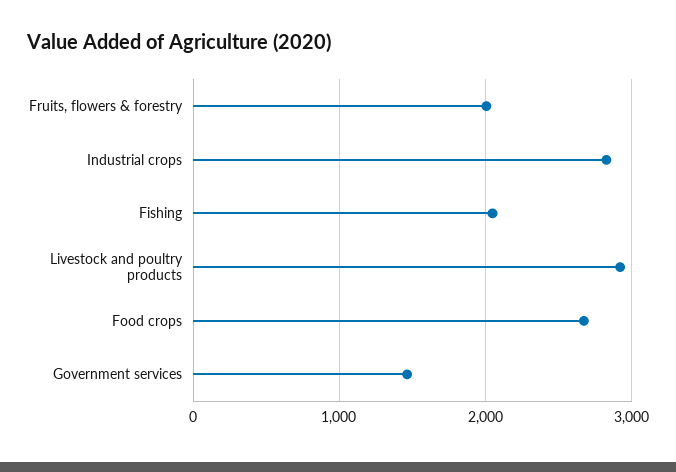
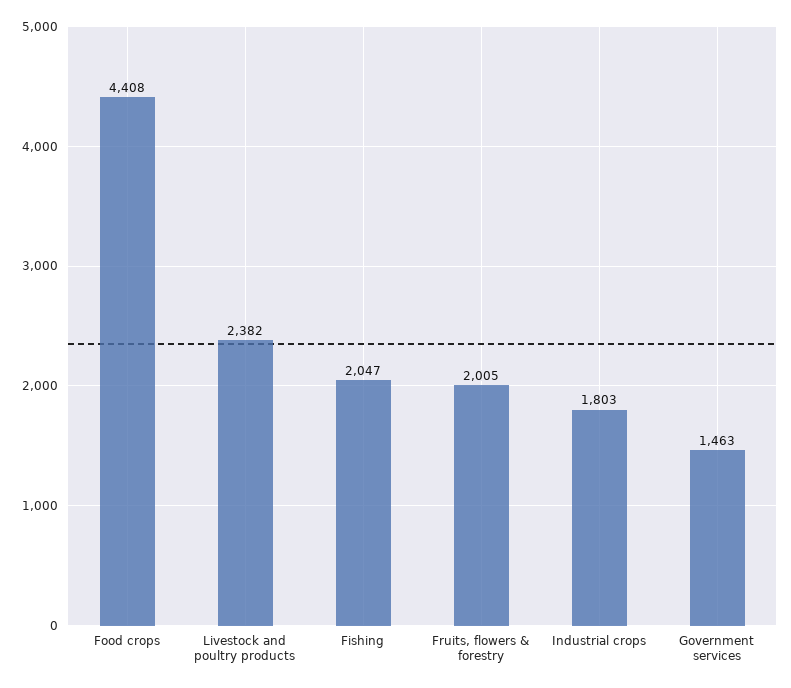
  {
    "Fruits, flowers & forestry": 2005,
-   "Industrial crops": 2800,
+   "Industrial crops": 1803,
    "Fishing": 2047,
-   "Livestock and poultry products": 2900,
+   "Livestock and poultry products": 2382,
-   "Food crops": 2700,
+   "Food crops": 4408,
    "Government services": 1463
  }

